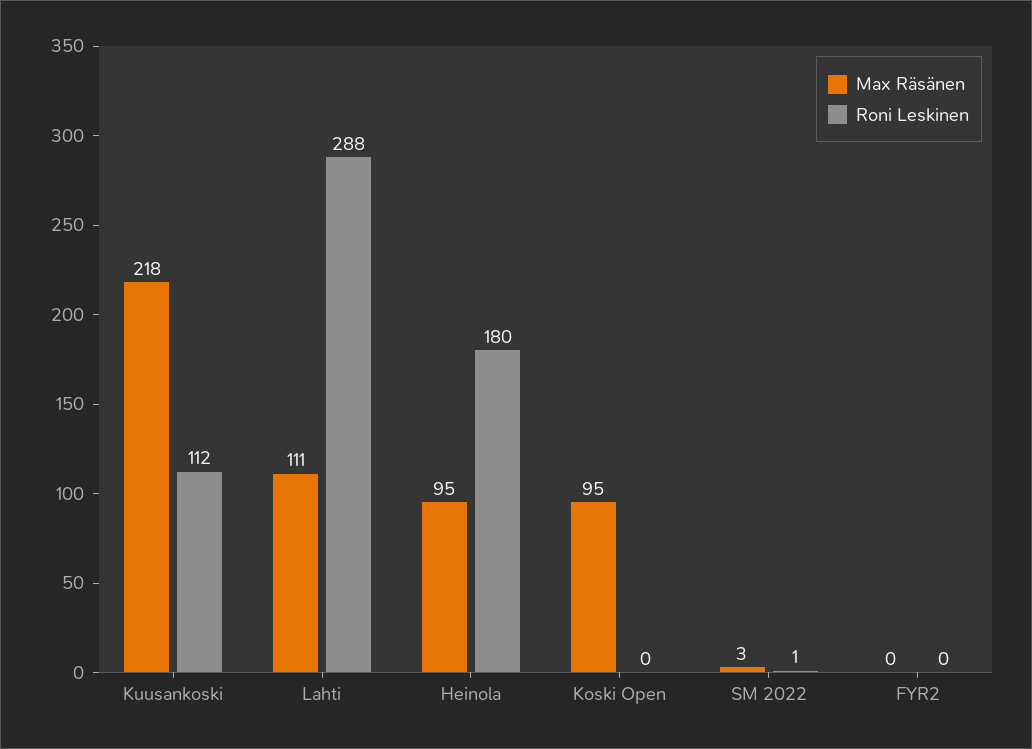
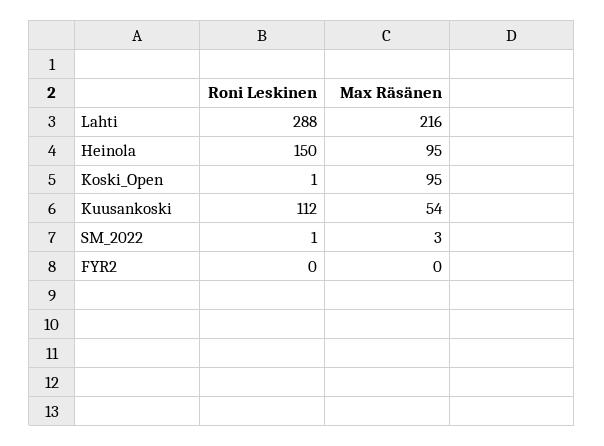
  {
    "Max Räsänen": {
-     "Kuusankoski": 218,
+     "Kuusankoski": 54,
-     "Lahti": 111,
+     "Lahti": 216,
      "Heinola": 95,
      "Koski Open": 95,
      "SM 2022": 3,
      "FYR2": 0
    },
    "Roni Leskinen": {
      "Kuusankoski": 112,
      "Lahti": 288,
-     "Heinola": 180,
+     "Heinola": 150,
-     "Koski Open": 0,
+     "Koski Open": 1,
      "SM 2022": 1,
      "FYR2": 0
    }
  }

